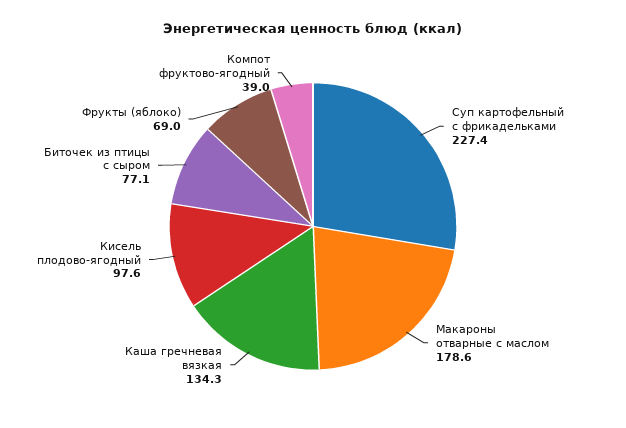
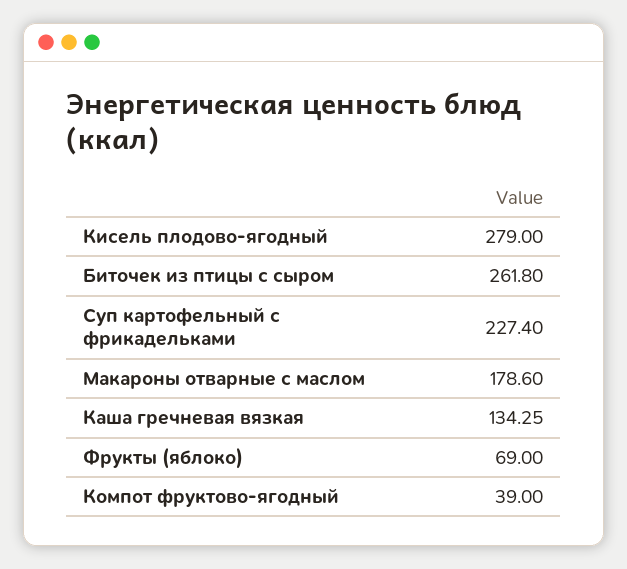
  {
    "Суп картофельный с фрикадельками": 227.4,
    "Макароны отварные с маслом": 178.6,
    "Каша гречневая вязкая": 134.25,
-   "Кисель плодово-ягодный": 97.6,
+   "Кисель плодово-ягодный": 279,
-   "Биточек из птицы с сыром": 77.1,
+   "Биточек из птицы с сыром": 261.8,
    "Фрукты (яблоко)": 69,
    "Компот фруктово-ягодный": 39
  }

